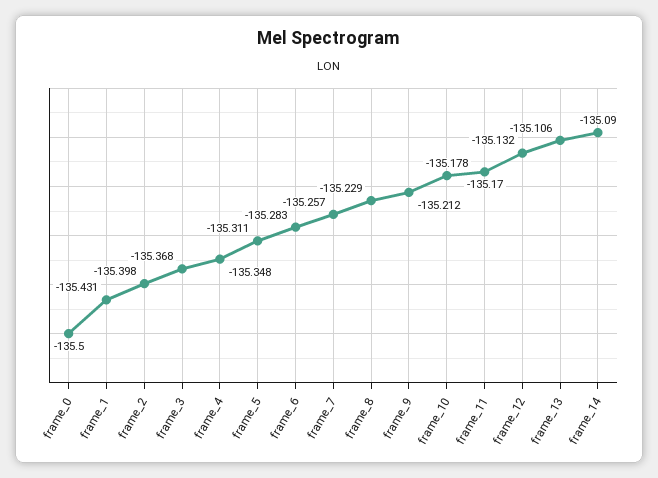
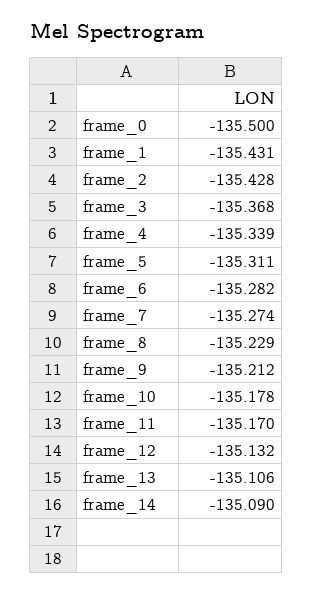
  {
    "frame_0": -135.5,
    "frame_1": -135.431,
-   "frame_2": -135.398,
+   "frame_2": -135.428,
    "frame_3": -135.368,
-   "frame_4": -135.348,
+   "frame_4": -135.339,
    "frame_5": -135.311,
-   "frame_6": -135.283,
+   "frame_6": -135.282,
-   "frame_7": -135.257,
+   "frame_7": -135.274,
    "frame_8": -135.229,
    "frame_9": -135.212,
    "frame_10": -135.178,
    "frame_11": -135.17,
    "frame_12": -135.132,
    "frame_13": -135.106,
    "frame_14": -135.09
  }

